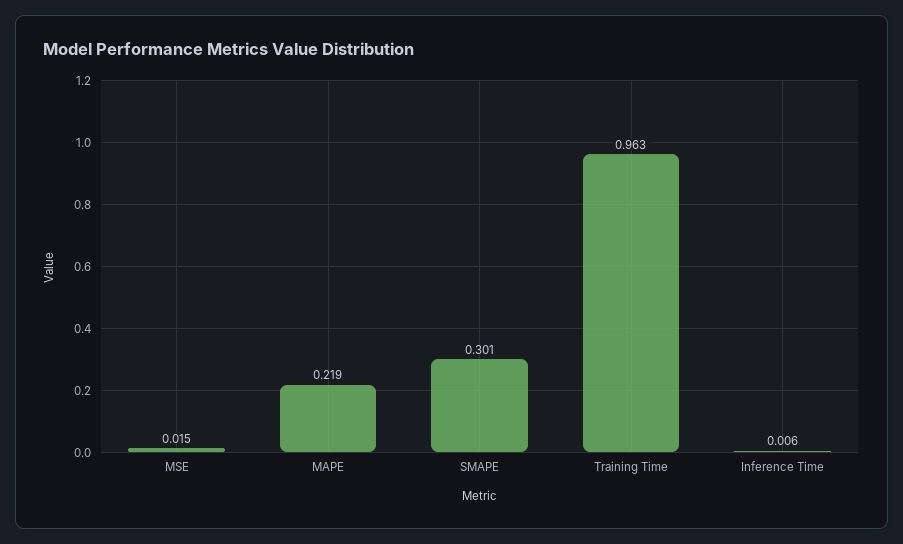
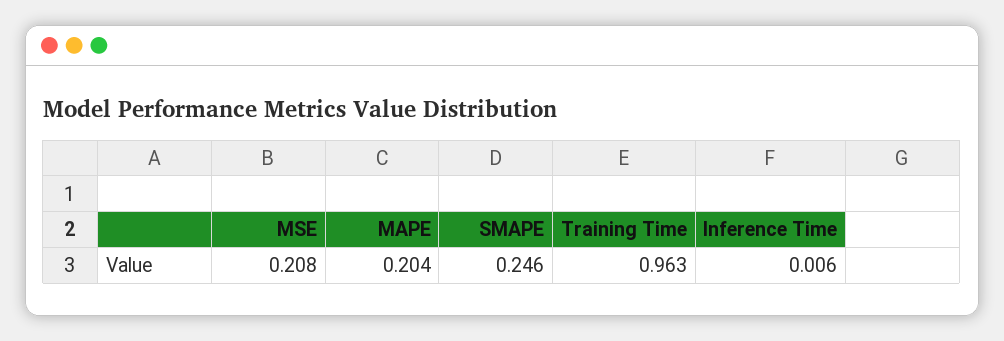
  {
-   "MSE": 0.015,
+   "MSE": 0.208,
-   "MAPE": 0.219,
+   "MAPE": 0.204,
-   "SMAPE": 0.301,
+   "SMAPE": 0.246,
    "Training Time": 0.963,
    "Inference Time": 0.006
  }

